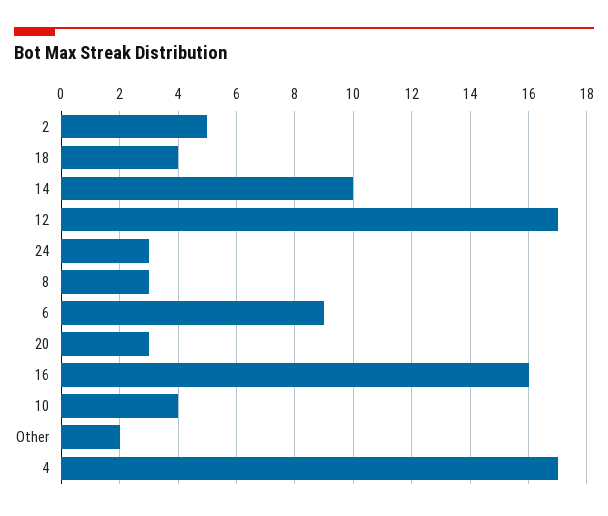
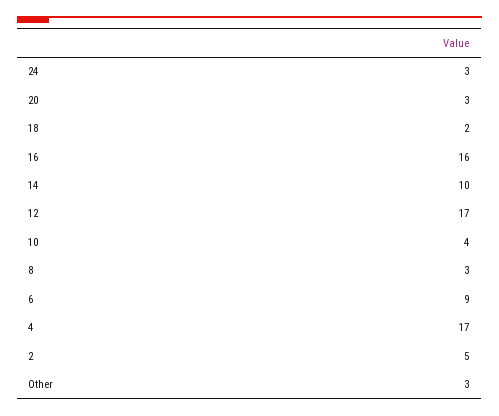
  {
    "2": 5,
-   "18": 4,
+   "18": 2,
    "14": 10,
    "12": 17,
    "24": 3,
    "8": 3,
    "6": 9,
    "20": 3,
    "16": 16,
    "10": 4,
-   "Other": 2,
+   "Other": 3,
    "4": 17
  }

